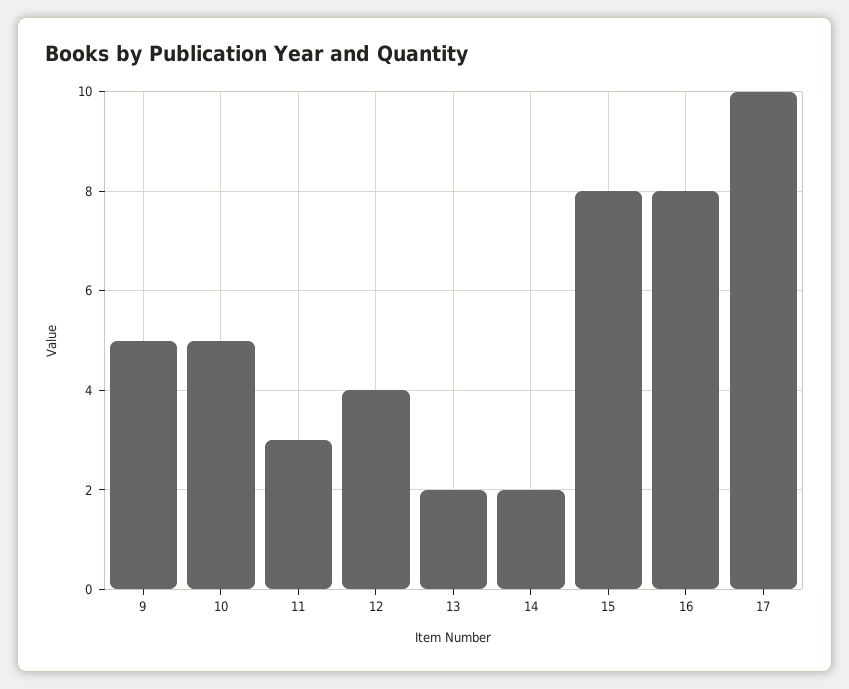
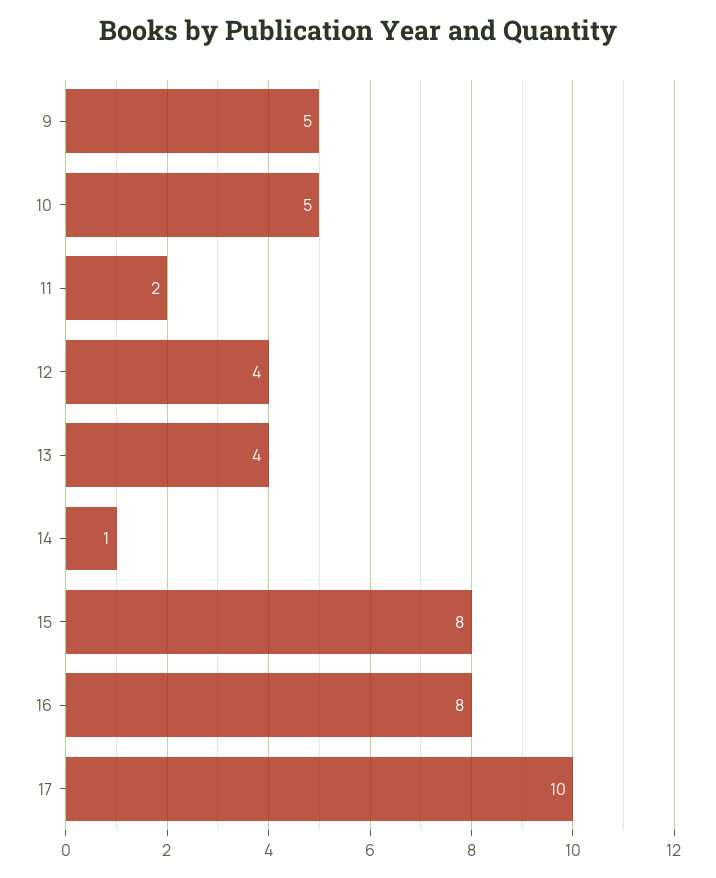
  {
    "9": 5,
    "10": 5,
-   "11": 3,
+   "11": 2,
    "12": 4,
-   "13": 2,
+   "13": 4,
-   "14": 2,
+   "14": 1,
    "15": 8,
    "16": 8,
    "17": 10
  }

